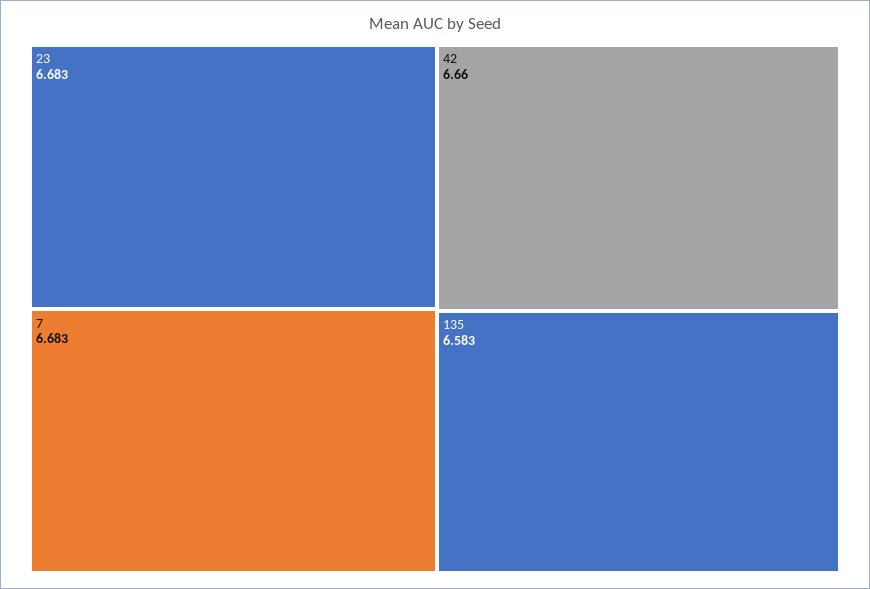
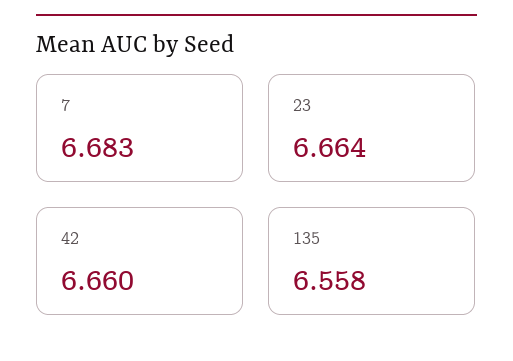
  {
-   "23": 6.683,
+   "23": 6.664,
    "7": 6.683,
    "42": 6.66,
-   "135": 6.583
+   "135": 6.558
  }

